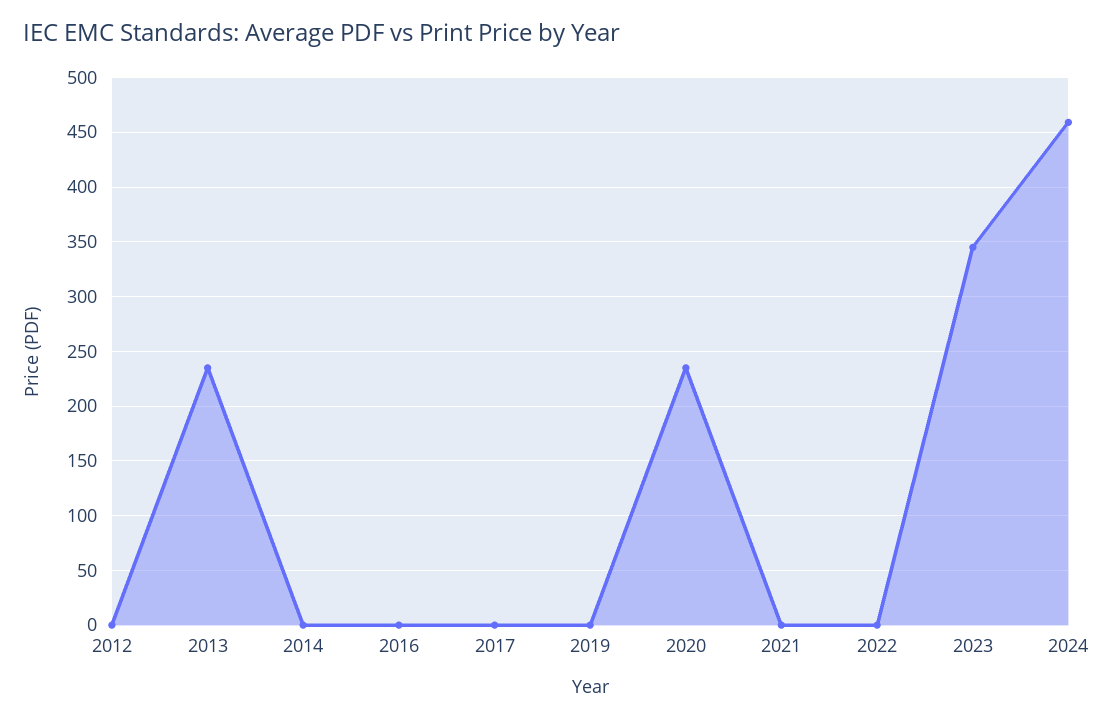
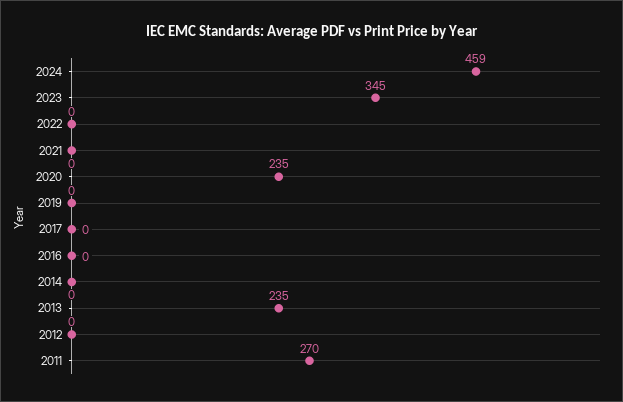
  {
    "2012": 0,
    "2013": 235,
    "2014": 0,
    "2016": 0,
    "2017": 0,
    "2019": 0,
    "2020": 235,
    "2021": 0,
    "2022": 0,
    "2023": 345,
-   "2024": 459
+   "2024": 459,
+   "2011": 270
  }

